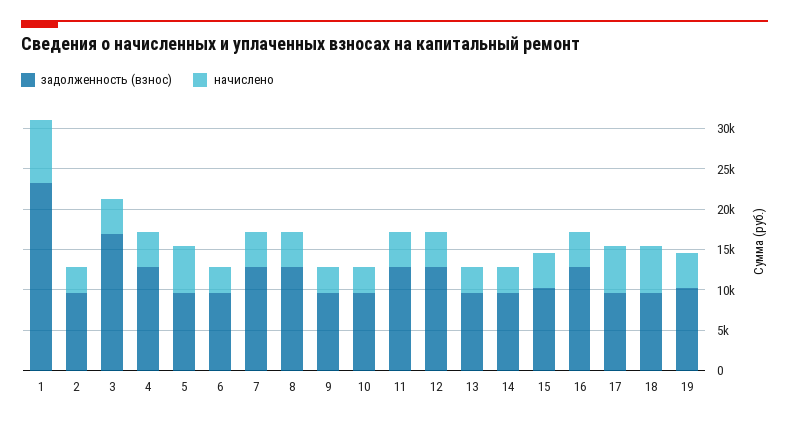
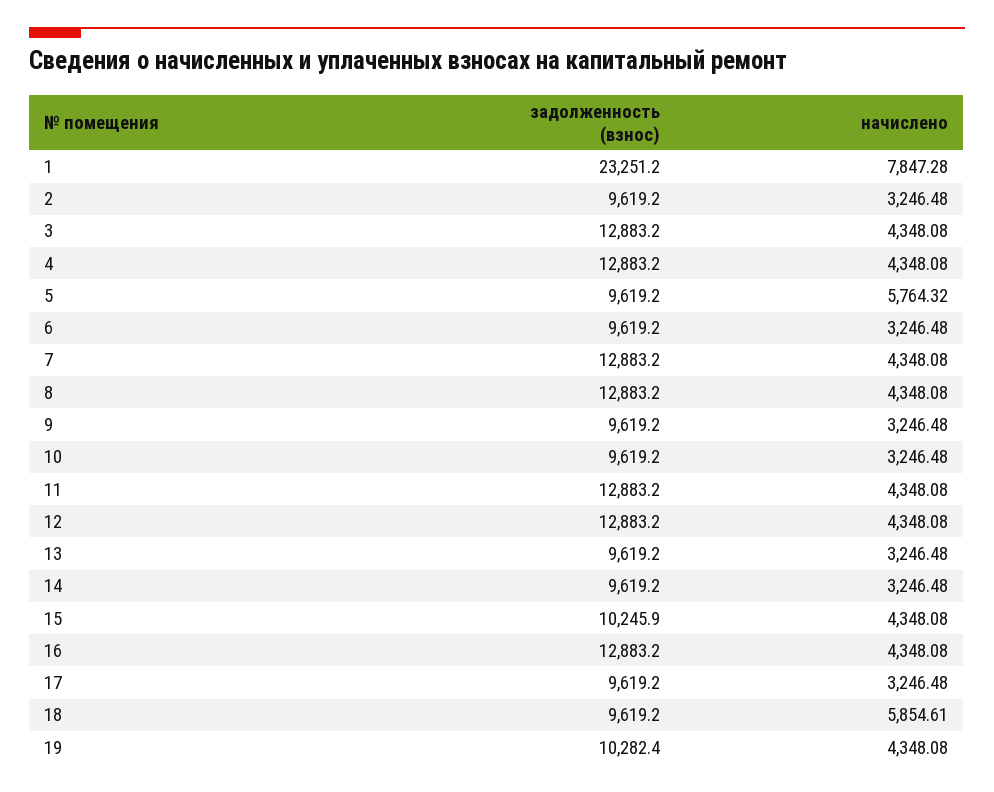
  {
    "задолженность (взнос)": {
      "1": 23251.2,
      "2": 9619.2,
-     "3": 17000,
+     "3": 12883.2,
      "4": 12883.2,
      "5": 9619.2,
      "6": 9619.2,
      "7": 12883.2,
      "8": 12883.2,
      "9": 9619.2,
      "10": 9619.2,
      "11": 12883.2,
      "12": 12883.2,
      "13": 9619.2,
      "14": 9619.2,
      "15": 10245.9,
      "16": 12883.2,
      "17": 9619.2,
      "18": 9619.2,
      "19": 10282.4
    },
    "начислено": {
      "1": 7847.28,
      "2": 3246.48,
      "3": 4348.08,
      "4": 4348.08,
      "5": 5764.32,
      "6": 3246.48,
      "7": 4348.08,
      "8": 4348.08,
      "9": 3246.48,
      "10": 3246.48,
      "11": 4348.08,
      "12": 4348.08,
      "13": 3246.48,
      "14": 3246.48,
      "15": 4348.08,
      "16": 4348.08,
-     "17": 6000,
+     "17": 3246.48,
      "18": 5854.61,
      "19": 4348.08
    }
  }

